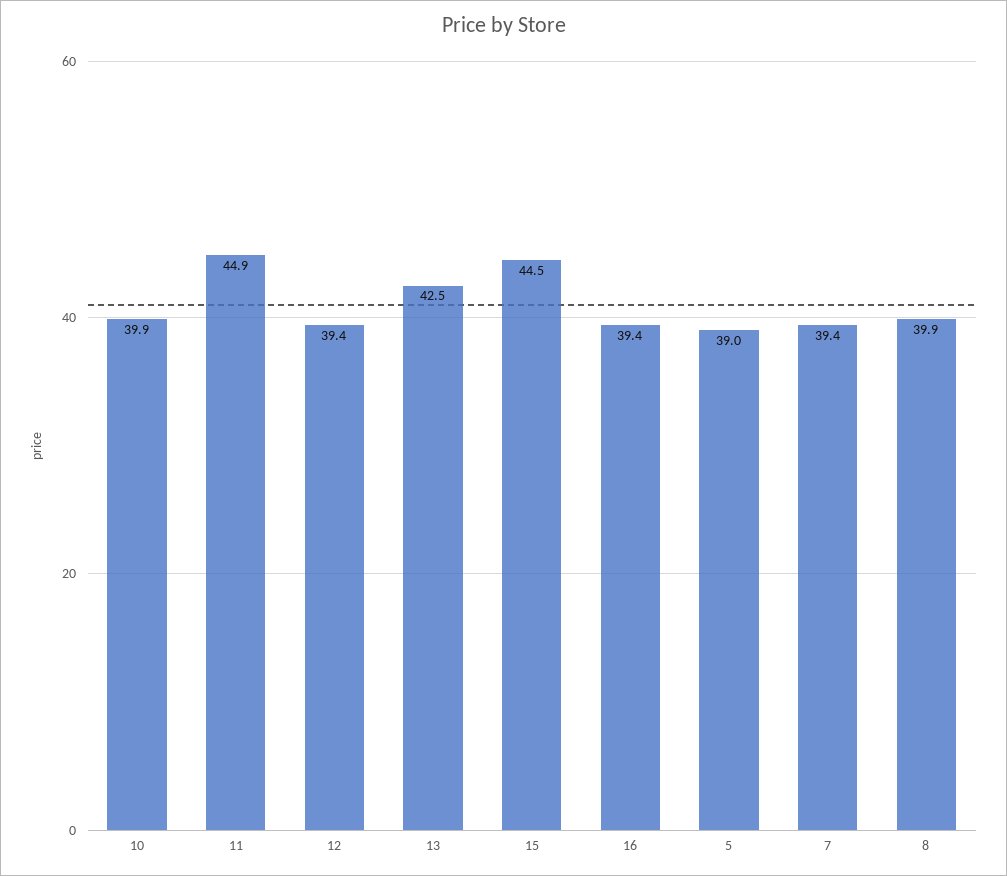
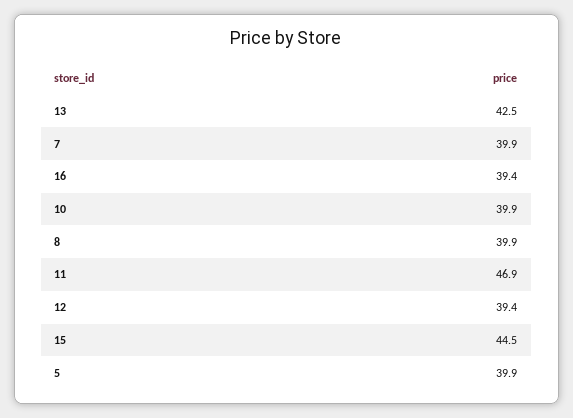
  {
    "10": 39.9,
-   "11": 44.9,
+   "11": 46.9,
    "12": 39.4,
    "13": 42.5,
    "15": 44.5,
    "16": 39.4,
-   "5": 39,
+   "5": 39.9,
-   "7": 39.4,
+   "7": 39.9,
    "8": 39.9
  }

